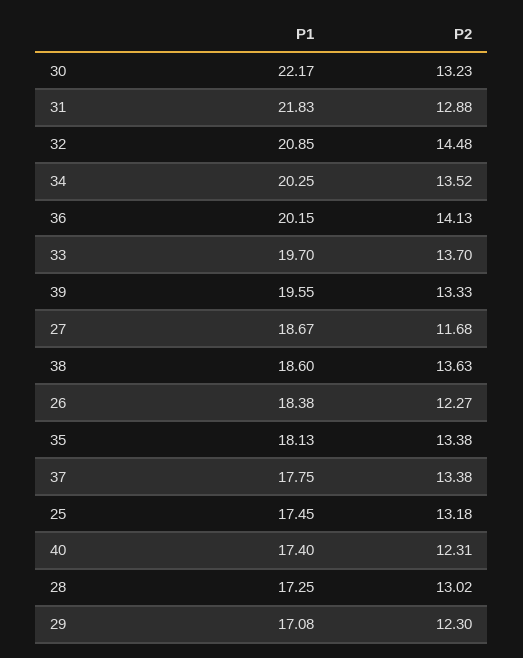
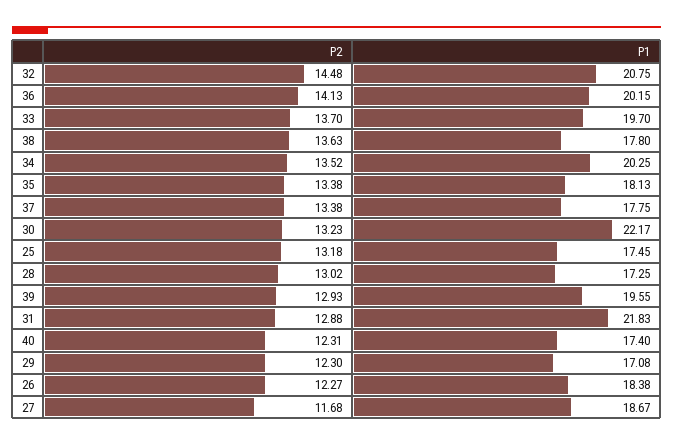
  {
    "P1": {
      "30": 22.17,
      "31": 21.83,
-     "32": 20.85,
+     "32": 20.75,
      "34": 20.25,
      "36": 20.15,
      "33": 19.7,
      "39": 19.55,
      "27": 18.67,
-     "38": 18.6,
+     "38": 17.8,
      "26": 18.38,
      "35": 18.13,
      "37": 17.75,
      "25": 17.45,
      "40": 17.4,
      "28": 17.25,
      "29": 17.08
    },
    "P2": {
      "30": 13.23,
      "31": 12.88,
      "32": 14.48,
      "34": 13.52,
      "36": 14.13,
      "33": 13.7,
-     "39": 13.33,
+     "39": 12.93,
      "27": 11.68,
      "38": 13.63,
      "26": 12.27,
      "35": 13.38,
      "37": 13.38,
      "25": 13.18,
      "40": 12.31,
      "28": 13.02,
      "29": 12.3
    }
  }

